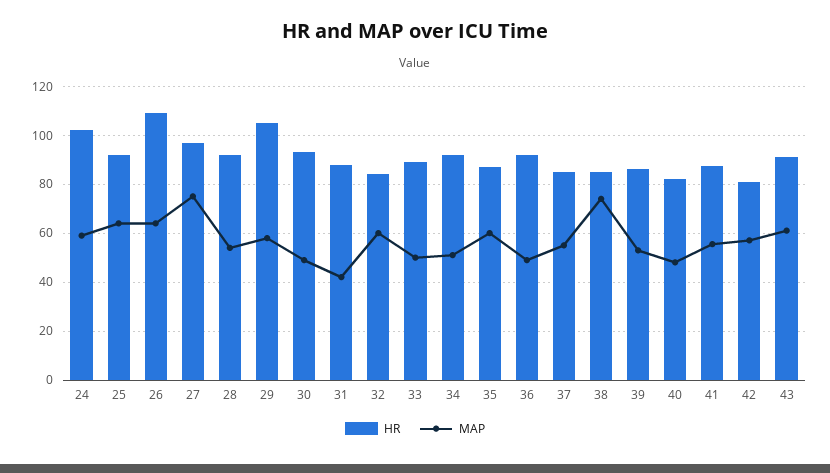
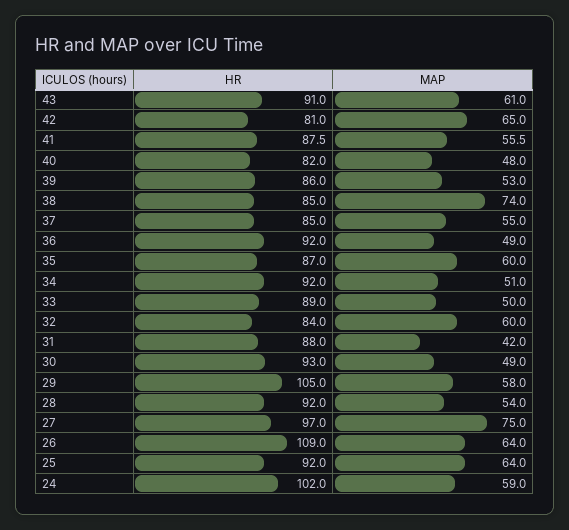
  {
    "HR": {
      "24": 102,
      "25": 92,
      "26": 109,
      "27": 97,
      "28": 92,
      "29": 105,
      "30": 93,
      "31": 88,
      "32": 84,
      "33": 89,
      "34": 92,
      "35": 87,
      "36": 92,
      "37": 85,
      "38": 85,
      "39": 86,
      "40": 82,
      "41": 87.5,
      "42": 81,
      "43": 91
    },
    "MAP": {
      "24": 59,
      "25": 64,
      "26": 64,
      "27": 75,
      "28": 54,
      "29": 58,
      "30": 49,
      "31": 42,
      "32": 60,
      "33": 50,
      "34": 51,
      "35": 60,
      "36": 49,
      "37": 55,
      "38": 74,
      "39": 53,
      "40": 48,
      "41": 55.5,
-     "42": 57.5,
+     "42": 65,
      "43": 61
    }
  }

